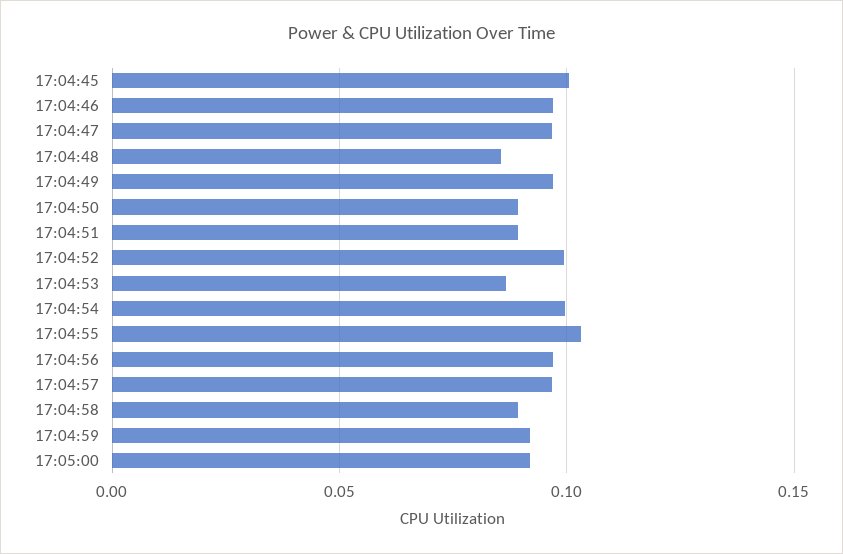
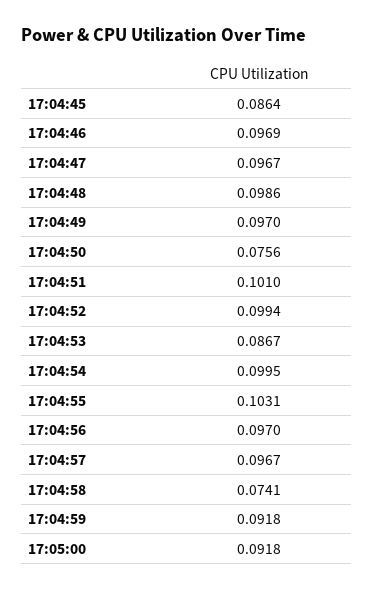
  {
-   "17:04:45": 0.1,
+   "17:04:45": 0.0864,
    "17:04:46": 0.0969,
    "17:04:47": 0.0967,
-   "17:04:48": 0.085,
+   "17:04:48": 0.0986,
    "17:04:49": 0.097,
-   "17:04:50": 0.09,
+   "17:04:50": 0.0756,
-   "17:04:51": 0.09,
+   "17:04:51": 0.101,
    "17:04:52": 0.0994,
    "17:04:53": 0.0867,
    "17:04:54": 0.0995,
    "17:04:55": 0.1031,
    "17:04:56": 0.097,
    "17:04:57": 0.0967,
-   "17:04:58": 0.09,
+   "17:04:58": 0.0741,
    "17:04:59": 0.0918,
    "17:05:00": 0.0918
  }

